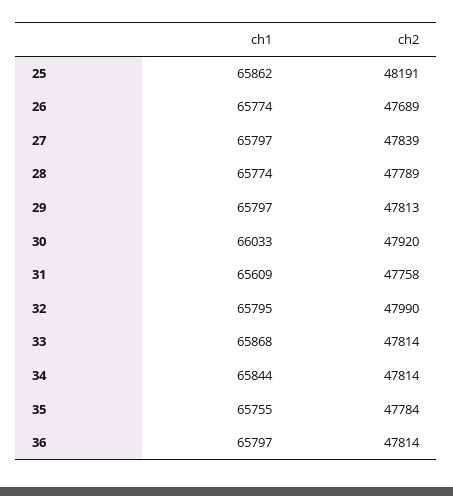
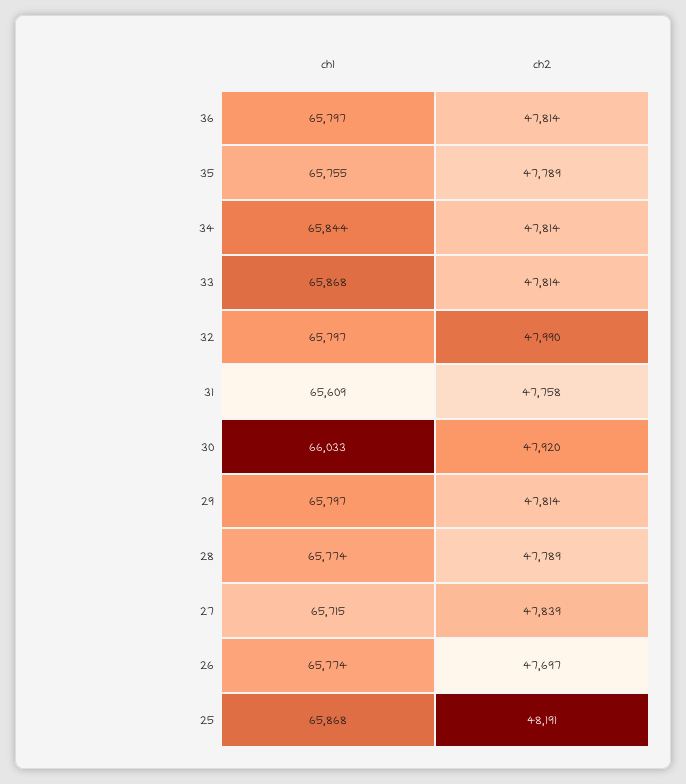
  {
    "ch1": {
-     "25": 65862,
+     "25": 65868,
      "26": 65774,
-     "27": 65797,
+     "27": 65715,
      "28": 65774,
      "29": 65797,
      "30": 66033,
      "31": 65609,
-     "32": 65795,
+     "32": 65797,
      "33": 65868,
      "34": 65844,
      "35": 65755,
      "36": 65797
    },
    "ch2": {
      "25": 48191,
-     "26": 47689,
+     "26": 47697,
      "27": 47839,
      "28": 47789,
-     "29": 47813,
+     "29": 47814,
      "30": 47920,
      "31": 47758,
      "32": 47990,
      "33": 47814,
      "34": 47814,
-     "35": 47784,
+     "35": 47789,
      "36": 47814
    }
  }

